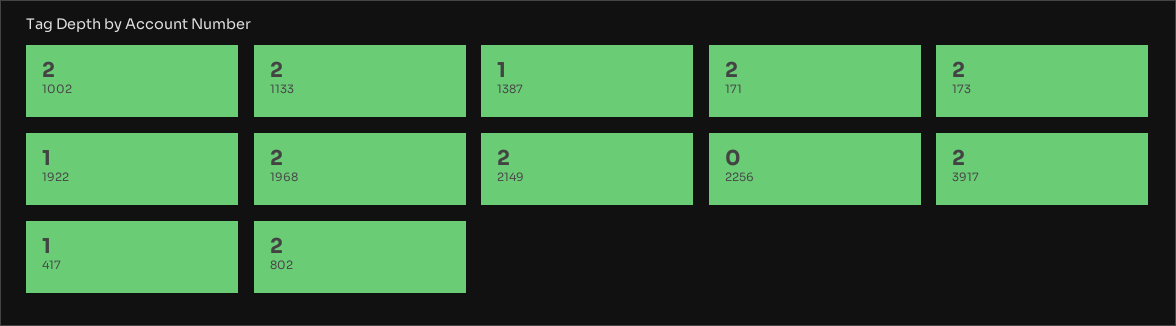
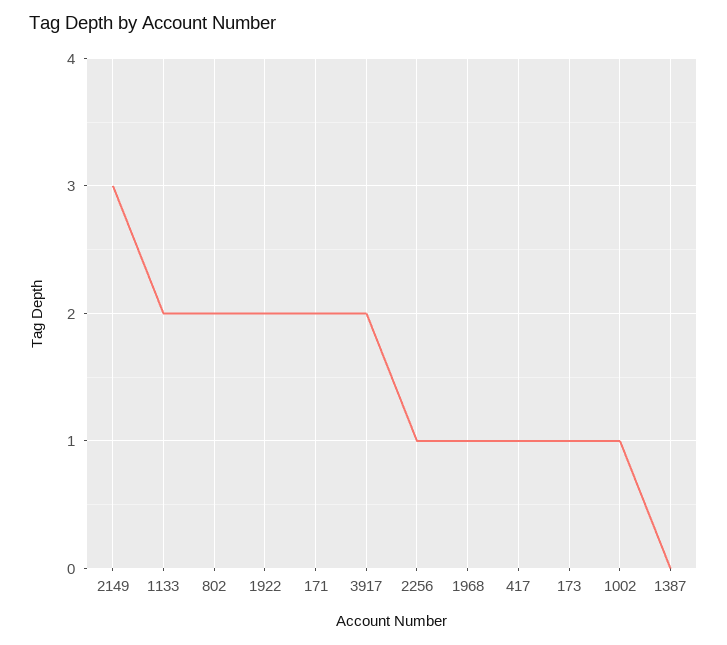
  {
-   "1002": 2,
+   "1002": 1,
    "1133": 2,
-   "1387": 1,
+   "1387": 0,
    "171": 2,
-   "173": 2,
+   "173": 1,
-   "1922": 1,
+   "1922": 2,
-   "1968": 2,
+   "1968": 1,
-   "2149": 2,
+   "2149": 3,
-   "2256": 0,
+   "2256": 1,
    "3917": 2,
    "417": 1,
    "802": 2
  }

